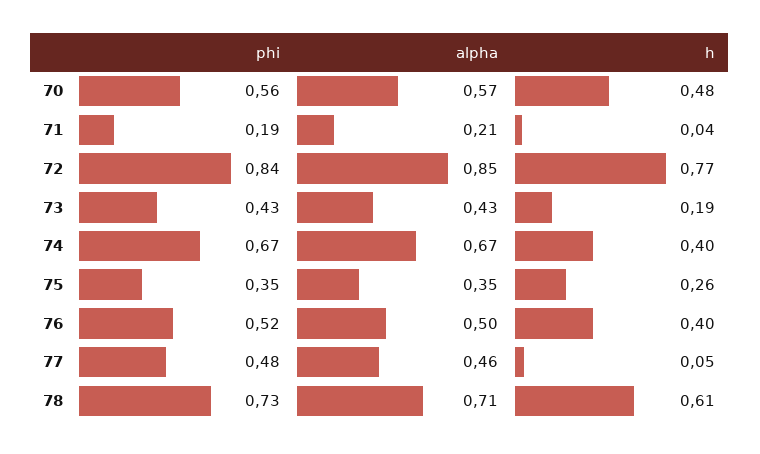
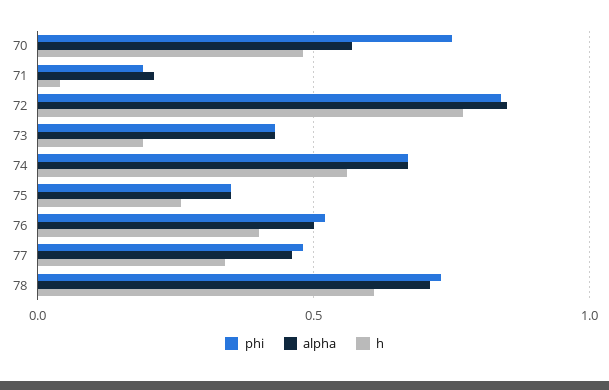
  {
    "phi": {
-     "70": 0.56,
+     "70": 0.75,
      "71": 0.19,
      "72": 0.84,
      "73": 0.43,
      "74": 0.67,
      "75": 0.35,
      "76": 0.52,
      "77": 0.48,
      "78": 0.73
    },
    "alpha": {
      "70": 0.57,
      "71": 0.21,
      "72": 0.85,
      "73": 0.43,
      "74": 0.67,
      "75": 0.35,
      "76": 0.5,
      "77": 0.46,
      "78": 0.71
    },
    "h": {
      "70": 0.48,
      "71": 0.04,
      "72": 0.77,
      "73": 0.19,
-     "74": 0.4,
+     "74": 0.55,
      "75": 0.26,
      "76": 0.4,
-     "77": 0.05,
+     "77": 0.35,
      "78": 0.61
    }
  }

